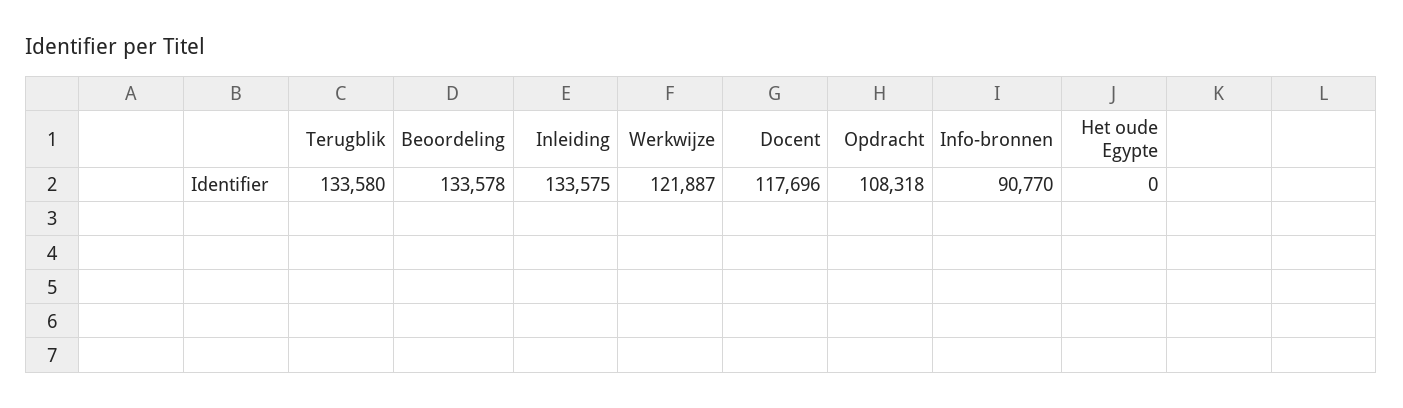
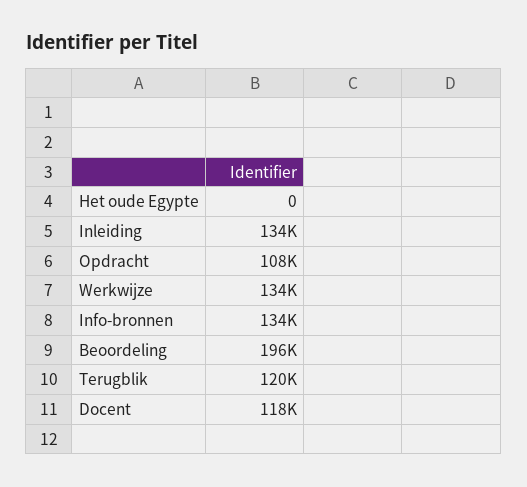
  {
-   "Terugblik": 133580,
+   "Terugblik": 120000,
-   "Beoordeling": 133578,
+   "Beoordeling": 196000,
    "Inleiding": 133575,
-   "Werkwijze": 121887,
+   "Werkwijze": 134000,
    "Docent": 117696,
    "Opdracht": 108318,
-   "Info-bronnen": 90770,
+   "Info-bronnen": 134000,
    "Het oude Egypte": 0
  }

